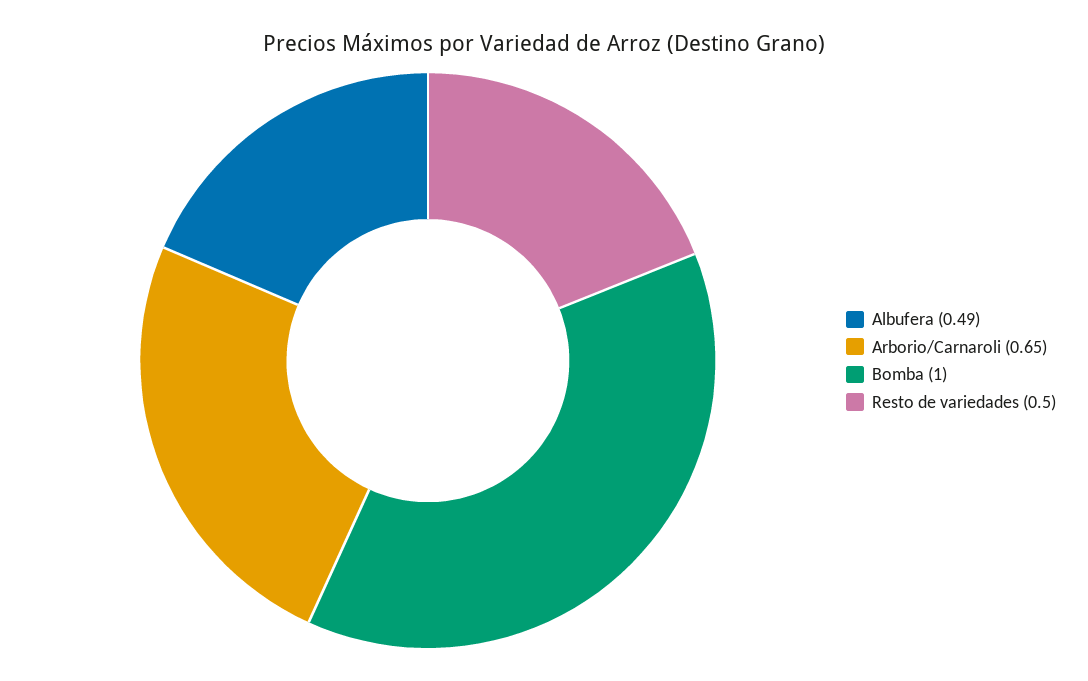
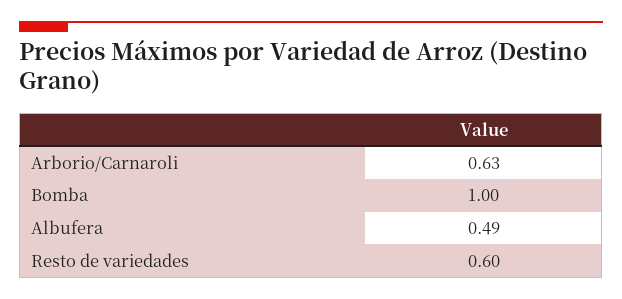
  {
    "Albufera": 0.49,
-   "Arborio/Carnaroli": 0.65,
+   "Arborio/Carnaroli": 0.63,
    "Bomba": 1,
-   "Resto de variedades": 0.5
+   "Resto de variedades": 0.6
  }

